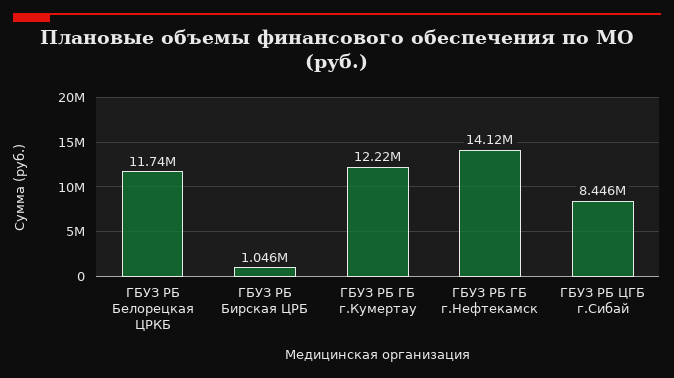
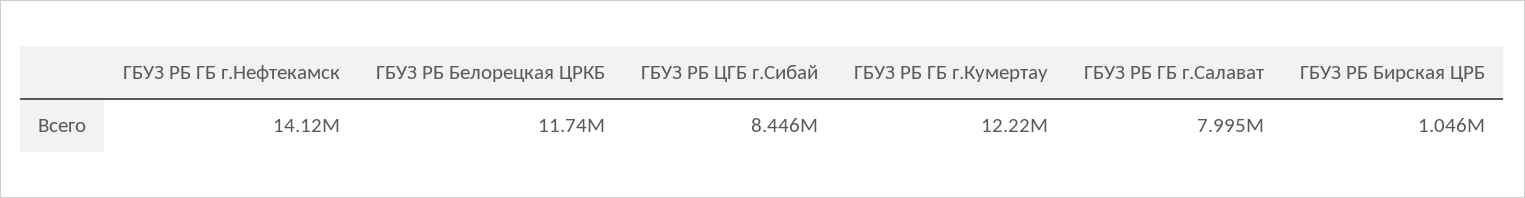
  {
    "ГБУЗ РБ Белорецкая ЦРКБ": 11740000,
    "ГБУЗ РБ Бирская ЦРБ": 1046000,
    "ГБУЗ РБ ГБ г.Кумертау": 12220000,
    "ГБУЗ РБ ГБ г.Нефтекамск": 14120000,
-   "ГБУЗ РБ ЦГБ г.Сибай": 8446000
+   "ГБУЗ РБ ЦГБ г.Сибай": 8446000,
+   "ГБУЗ РБ ГБ г.Салават": 7995000
  }

